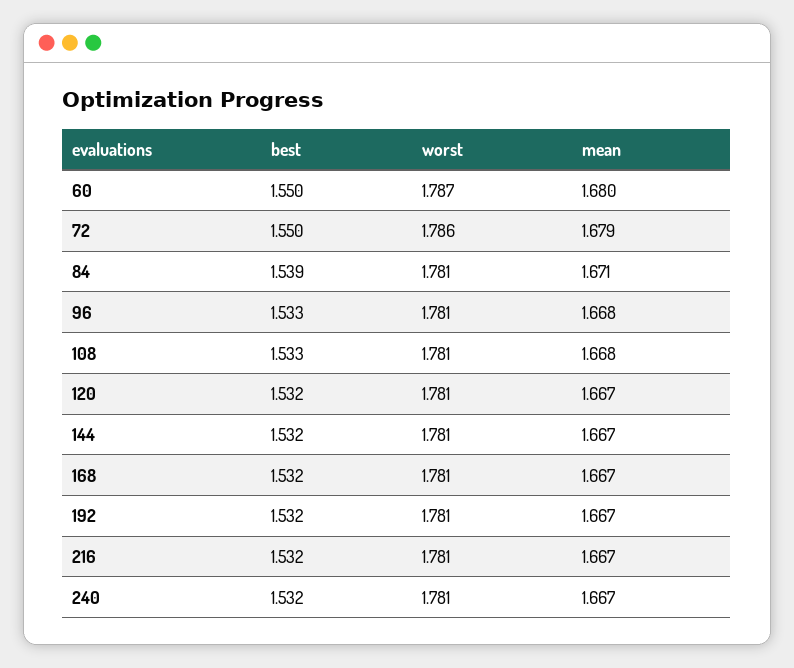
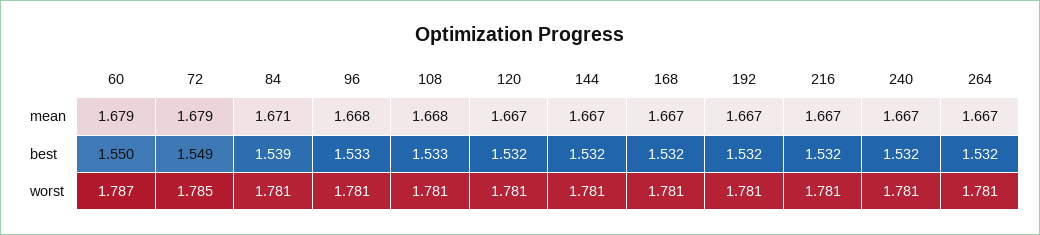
  {
    "best": {
      "60": 1.55,
-     "72": 1.55,
+     "72": 1.549,
      "84": 1.539,
      "96": 1.533,
      "108": 1.533,
      "120": 1.532,
      "144": 1.532,
      "168": 1.532,
      "192": 1.532,
      "216": 1.532,
-     "240": 1.532
+     "240": 1.532,
+     "264": 1.532
    },
    "worst": {
      "60": 1.787,
-     "72": 1.786,
+     "72": 1.785,
      "84": 1.781,
      "96": 1.781,
      "108": 1.781,
      "120": 1.781,
      "144": 1.781,
      "168": 1.781,
      "192": 1.781,
      "216": 1.781,
-     "240": 1.781
+     "240": 1.781,
+     "264": 1.781
    },
    "mean": {
-     "60": 1.68,
+     "60": 1.679,
      "72": 1.679,
      "84": 1.671,
      "96": 1.668,
      "108": 1.668,
      "120": 1.667,
      "144": 1.667,
      "168": 1.667,
      "192": 1.667,
      "216": 1.667,
-     "240": 1.667
+     "240": 1.667,
+     "264": 1.667
    }
  }

